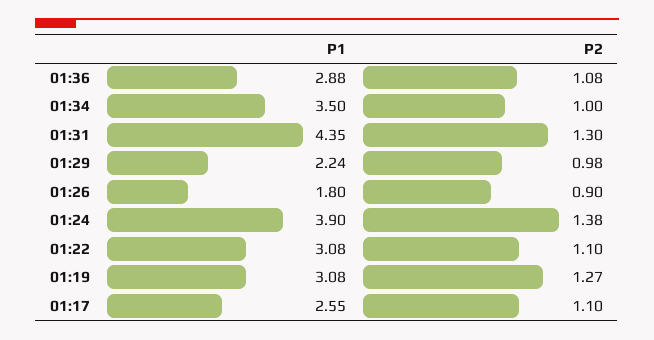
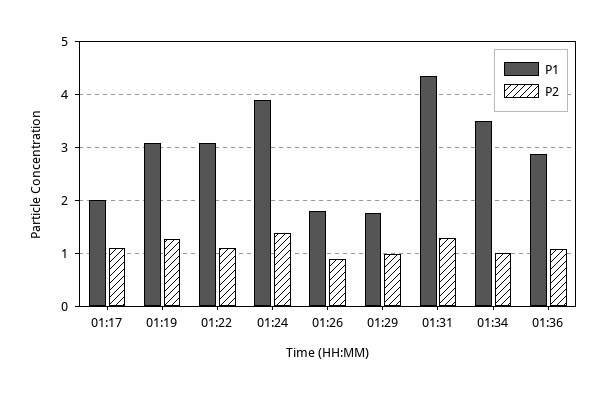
  {
    "P1": {
      "01:36": 2.88,
      "01:34": 3.5,
      "01:31": 4.35,
-     "01:29": 2.24,
+     "01:29": 1.8,
      "01:26": 1.8,
      "01:24": 3.9,
      "01:22": 3.08,
      "01:19": 3.08,
-     "01:17": 2.55
+     "01:17": 2
    },
    "P2": {
      "01:36": 1.08,
      "01:34": 1,
      "01:31": 1.3,
      "01:29": 0.98,
      "01:26": 0.9,
      "01:24": 1.38,
      "01:22": 1.1,
      "01:19": 1.27,
      "01:17": 1.1
    }
  }

